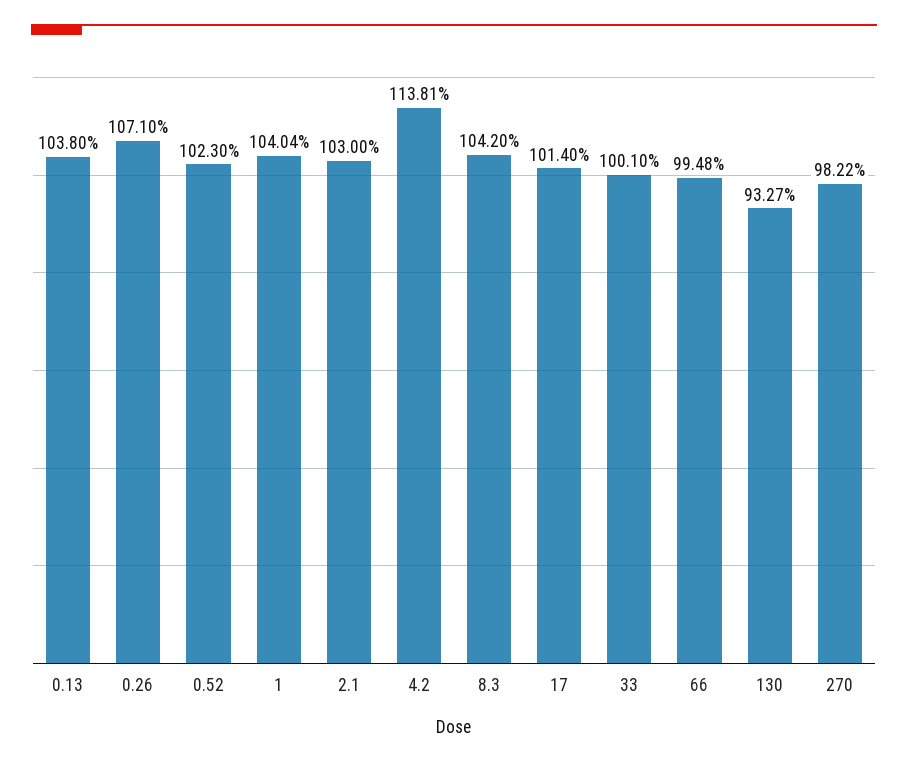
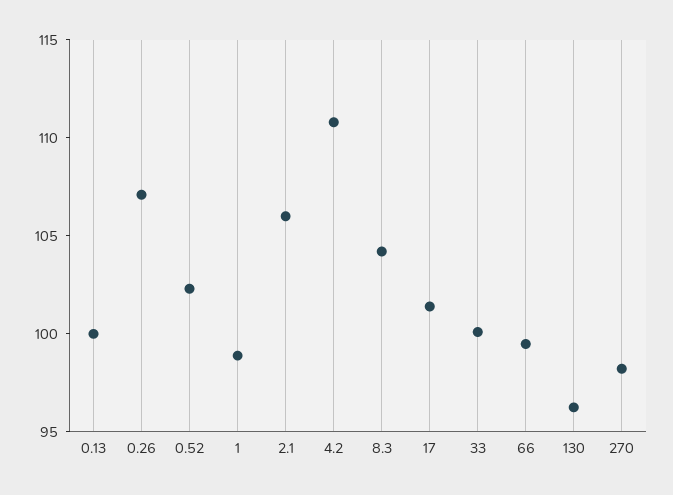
  {
-   "0.13": 103.8,
+   "0.13": 100,
    "0.26": 107.1,
    "0.52": 102.3,
-   "1": 104.04,
+   "1": 99,
-   "2.1": 103,
+   "2.1": 106,
-   "4.2": 113.81,
+   "4.2": 111,
    "8.3": 104.2,
    "17": 101.4,
    "33": 100.1,
    "66": 99.48,
-   "130": 93.27,
+   "130": 96,
    "270": 98.22
  }

